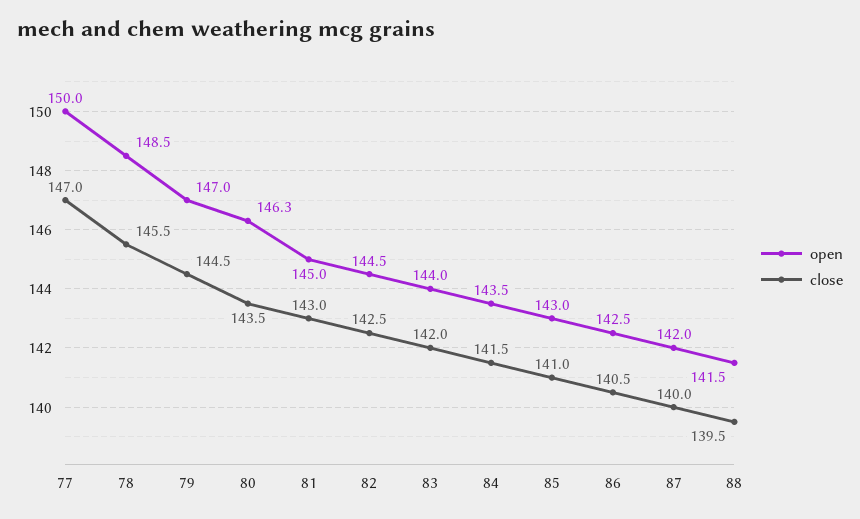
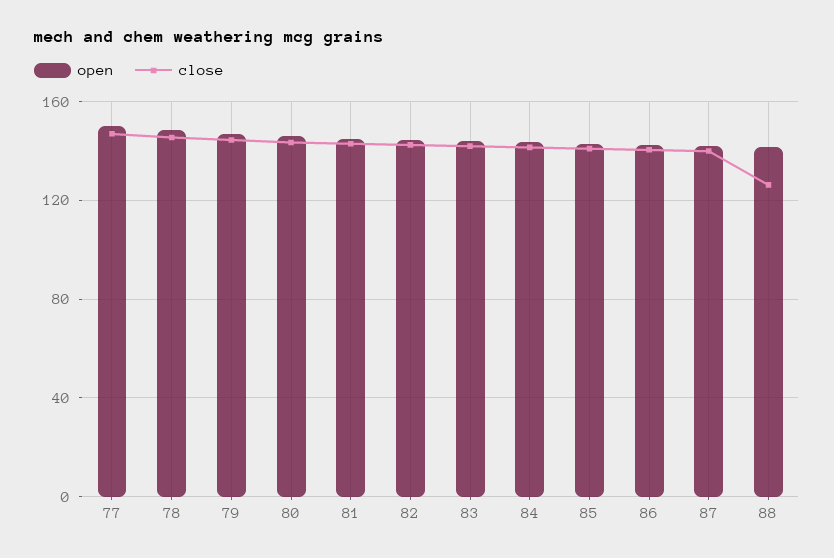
  {
    "open": {
      "77": 150,
      "78": 148.5,
      "79": 147,
      "80": 146.3,
      "81": 145,
      "82": 144.5,
      "83": 144,
      "84": 143.5,
      "85": 143,
      "86": 142.5,
      "87": 142,
      "88": 141.5
    },
    "close": {
      "77": 147,
      "78": 145.5,
      "79": 144.5,
      "80": 143.5,
      "81": 143,
      "82": 142.5,
      "83": 142,
      "84": 141.5,
      "85": 141,
      "86": 140.5,
      "87": 140,
-     "88": 139.5
+     "88": 125
    }
  }

